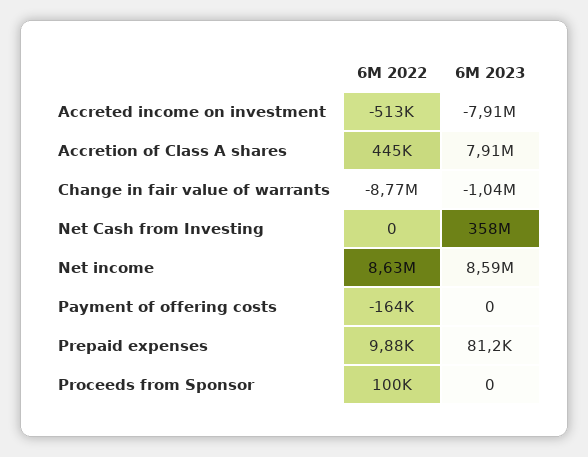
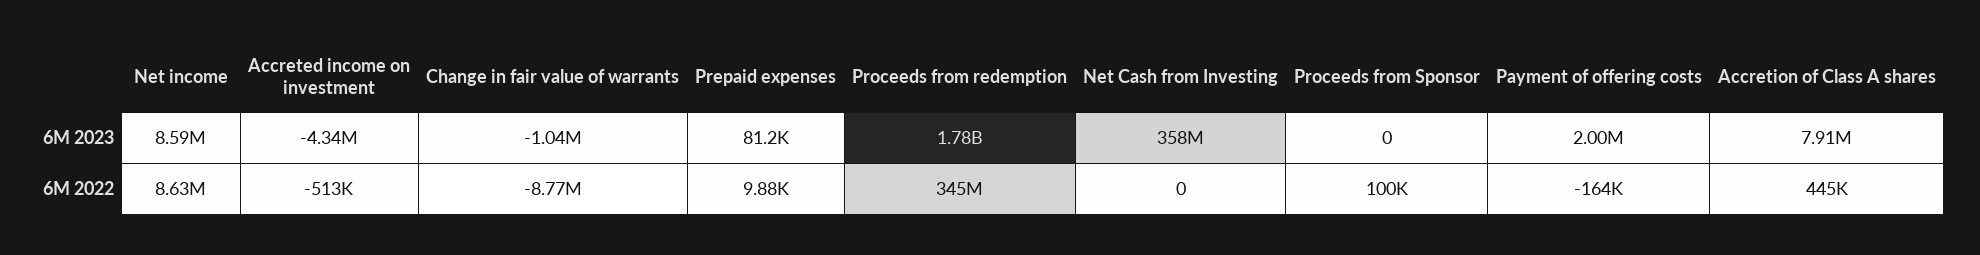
  {
    "6M 2022": {
      "Accreted income on investment": -513000,
      "Accretion of Class A shares": 445000,
      "Change in fair value of warrants": -8770000,
      "Net Cash from Investing": 0,
      "Net income": 8630000,
      "Payment of offering costs": -164000,
      "Prepaid expenses": 9880,
-     "Proceeds from Sponsor": 100000
+     "Proceeds from Sponsor": 100000,
+     "Proceeds from redemption": 345000000
    },
    "6M 2023": {
-     "Accreted income on investment": -7910000,
+     "Accreted income on investment": -4340000,
      "Accretion of Class A shares": 7910000,
      "Change in fair value of warrants": -1040000,
      "Net Cash from Investing": 358000000,
      "Net income": 8590000,
-     "Payment of offering costs": 0,
+     "Payment of offering costs": 2000000,
      "Prepaid expenses": 81200,
-     "Proceeds from Sponsor": 0
+     "Proceeds from Sponsor": 0,
+     "Proceeds from redemption": 1780000000
    }
  }

